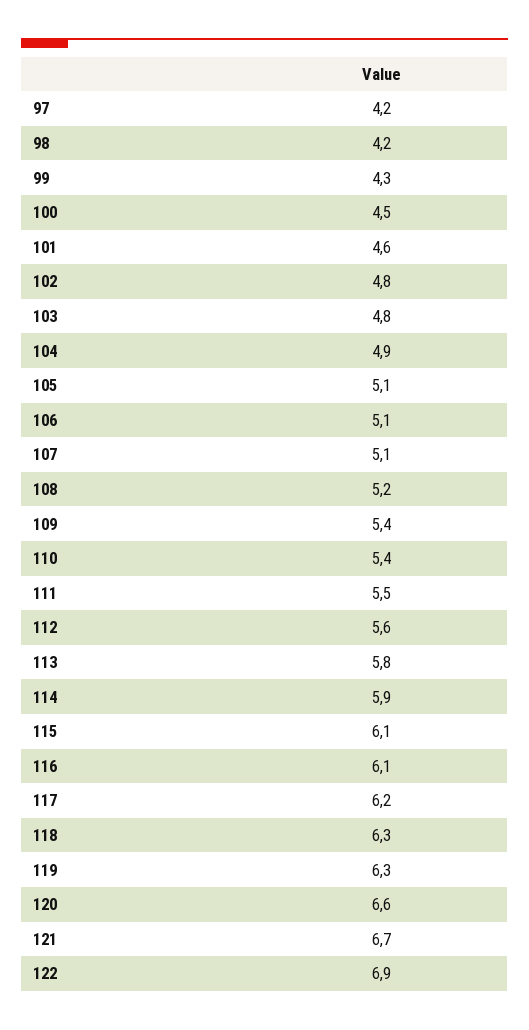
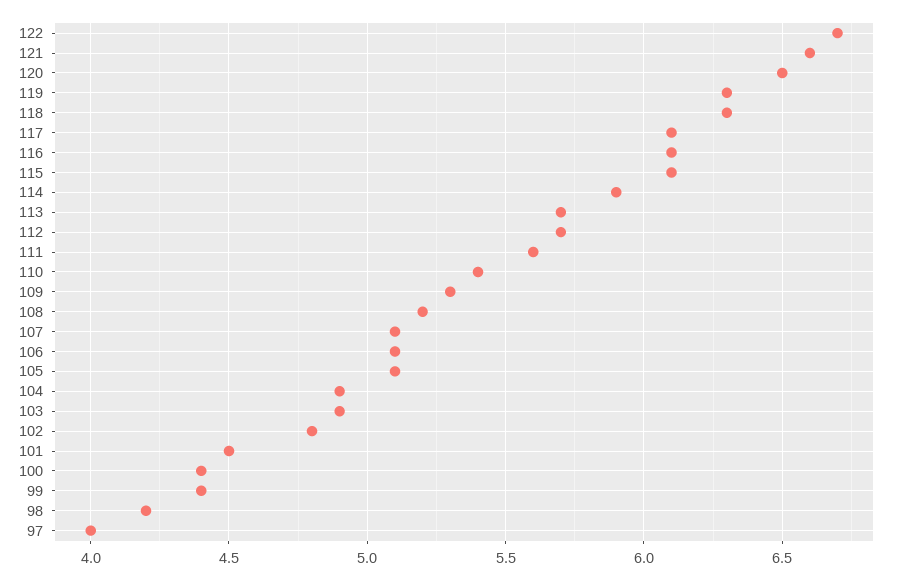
  {
-   "97": 4.2,
+   "97": 4,
    "98": 4.2,
-   "99": 4.3,
+   "99": 4.4,
-   "100": 4.5,
+   "100": 4.4,
-   "101": 4.6,
+   "101": 4.5,
    "102": 4.8,
-   "103": 4.8,
+   "103": 4.9,
    "104": 4.9,
    "105": 5.1,
    "106": 5.1,
    "107": 5.1,
    "108": 5.2,
-   "109": 5.4,
+   "109": 5.3,
    "110": 5.4,
-   "111": 5.5,
+   "111": 5.6,
-   "112": 5.6,
+   "112": 5.7,
-   "113": 5.8,
+   "113": 5.7,
    "114": 5.9,
    "115": 6.1,
    "116": 6.1,
-   "117": 6.2,
+   "117": 6.1,
    "118": 6.3,
    "119": 6.3,
-   "120": 6.6,
+   "120": 6.5,
-   "121": 6.7,
+   "121": 6.6,
-   "122": 6.9
+   "122": 6.7
  }

